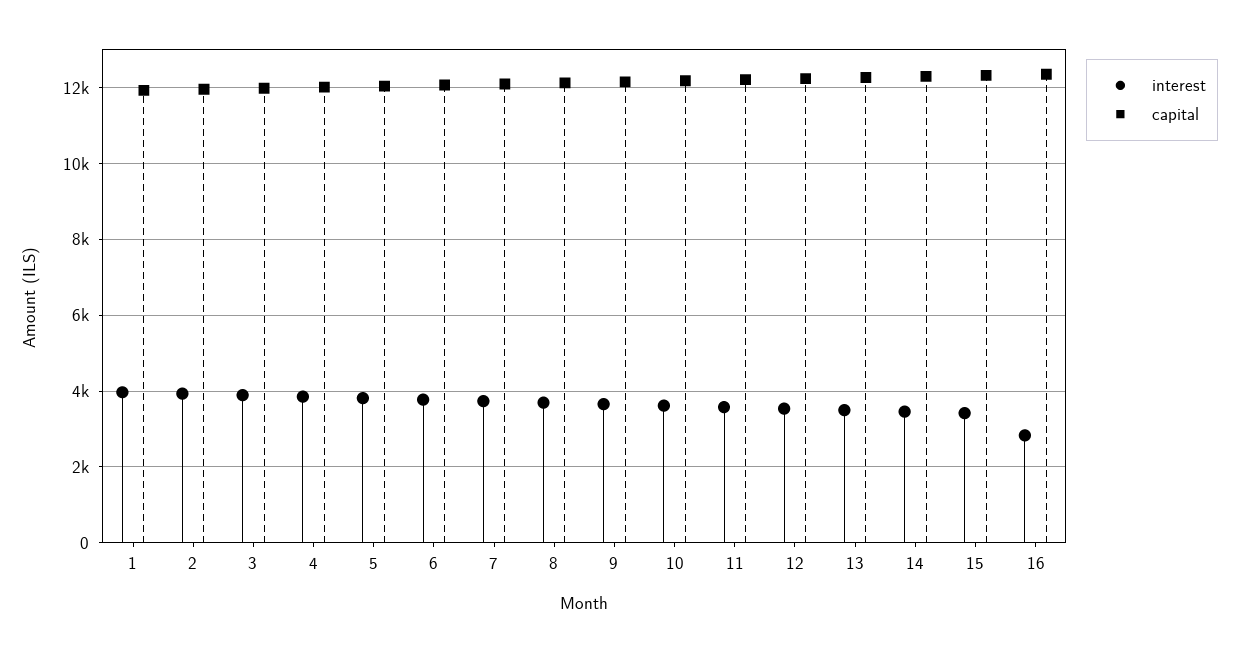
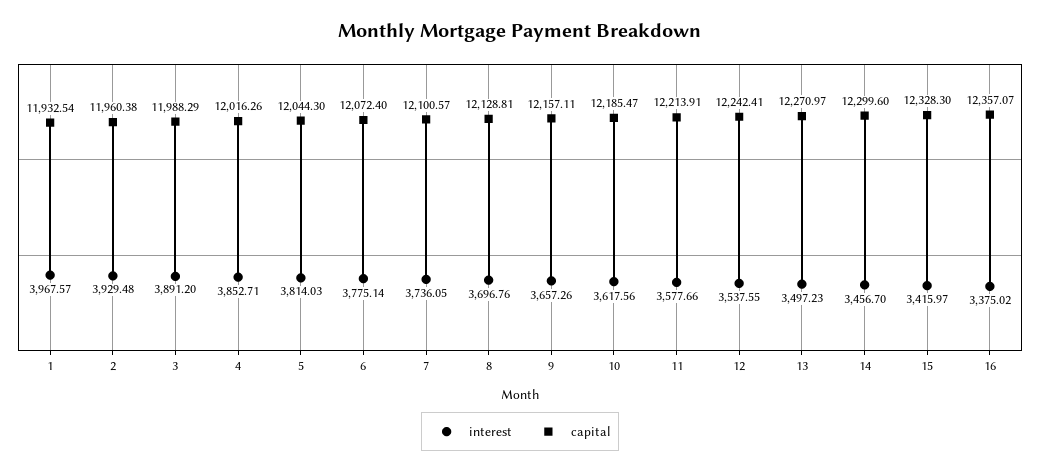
  {
    "interest": {
      "1": 3967.57,
      "2": 3929.48,
      "3": 3891.2,
      "4": 3852.71,
      "5": 3814.03,
      "6": 3775.14,
      "7": 3736.05,
      "8": 3696.76,
      "9": 3657.26,
      "10": 3617.56,
      "11": 3577.66,
      "12": 3537.55,
      "13": 3497.23,
      "14": 3456.7,
      "15": 3415.97,
-     "16": 2800
+     "16": 3375.02
    },
    "capital": {
      "1": 11932.54,
      "2": 11960.38,
      "3": 11988.29,
      "4": 12016.26,
      "5": 12044.3,
      "6": 12072.4,
      "7": 12100.57,
      "8": 12128.81,
      "9": 12157.11,
      "10": 12185.47,
      "11": 12213.91,
      "12": 12242.41,
      "13": 12270.97,
      "14": 12299.6,
      "15": 12328.3,
      "16": 12357.07
    }
  }

